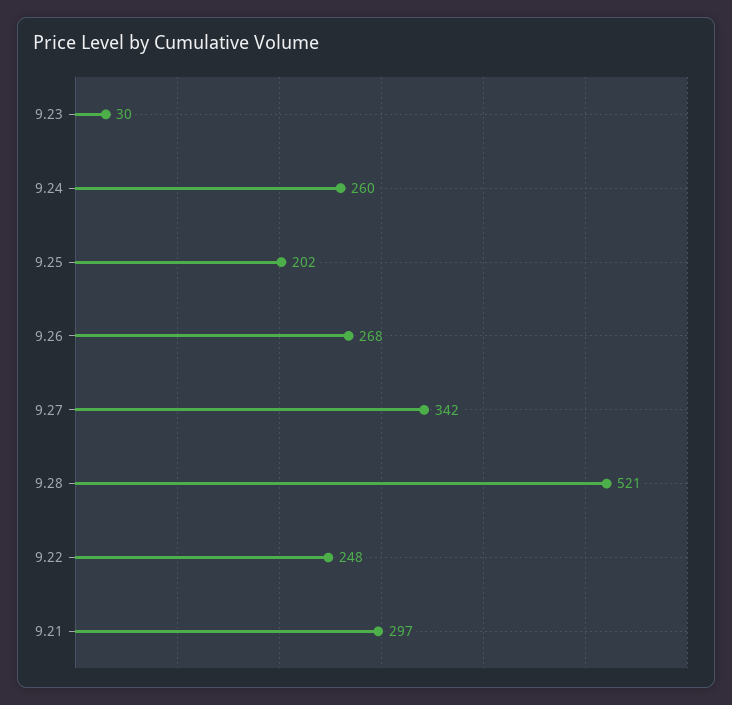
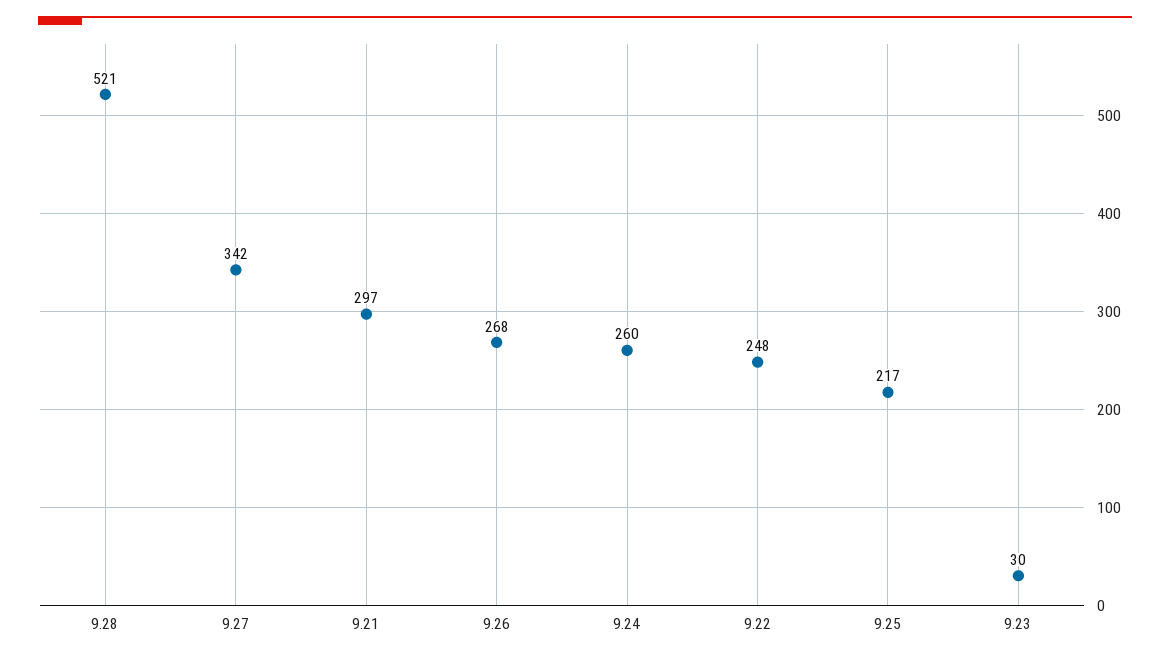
  {
    "9.23": 30,
    "9.24": 260,
-   "9.25": 202,
+   "9.25": 217,
    "9.26": 268,
    "9.27": 342,
    "9.28": 521,
    "9.22": 248,
    "9.21": 297
  }

